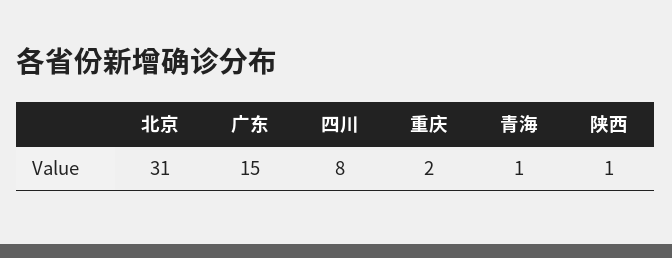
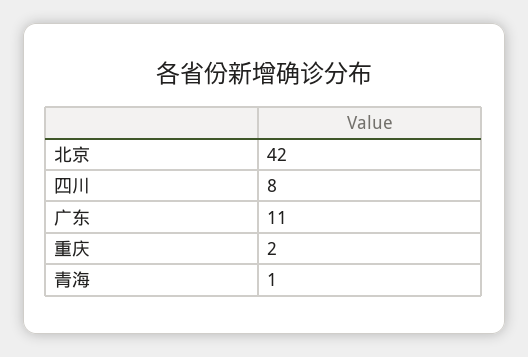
  {
-   "北京": 31,
+   "北京": 42,
-   "广东": 15,
+   "广东": 11,
    "四川": 8,
    "重庆": 2,
-   "青海": 1,
+   "青海": 1
-   "陕西": 1
  }

